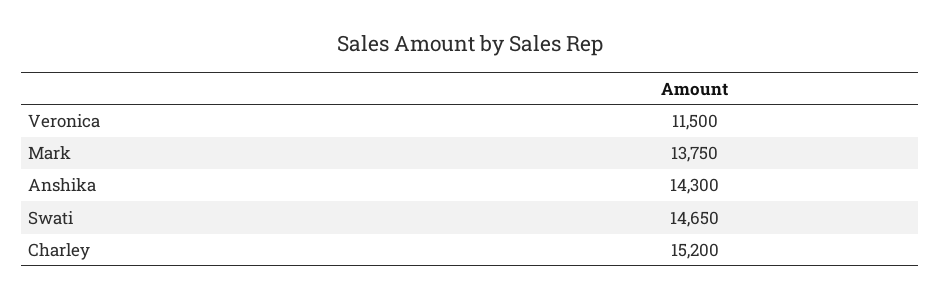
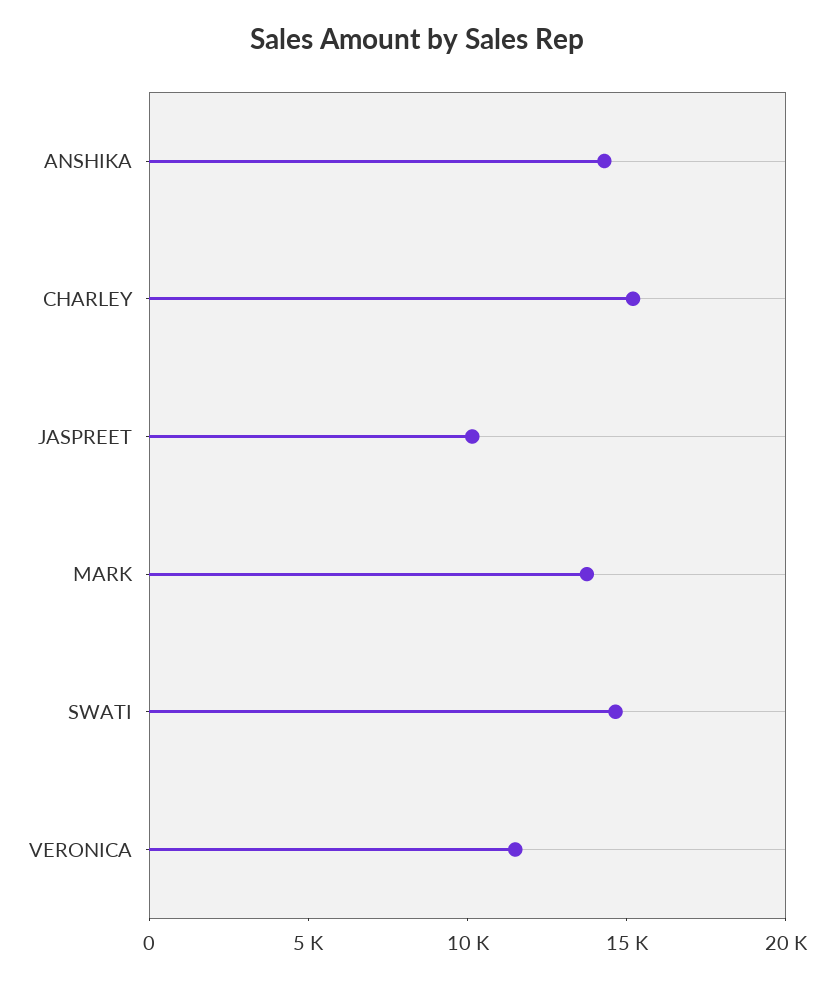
  {
    "Veronica": 11500,
    "Mark": 13750,
    "Anshika": 14300,
    "Swati": 14650,
-   "Charley": 15200
+   "Charley": 15200,
+   "JASPREET": 10000
  }

